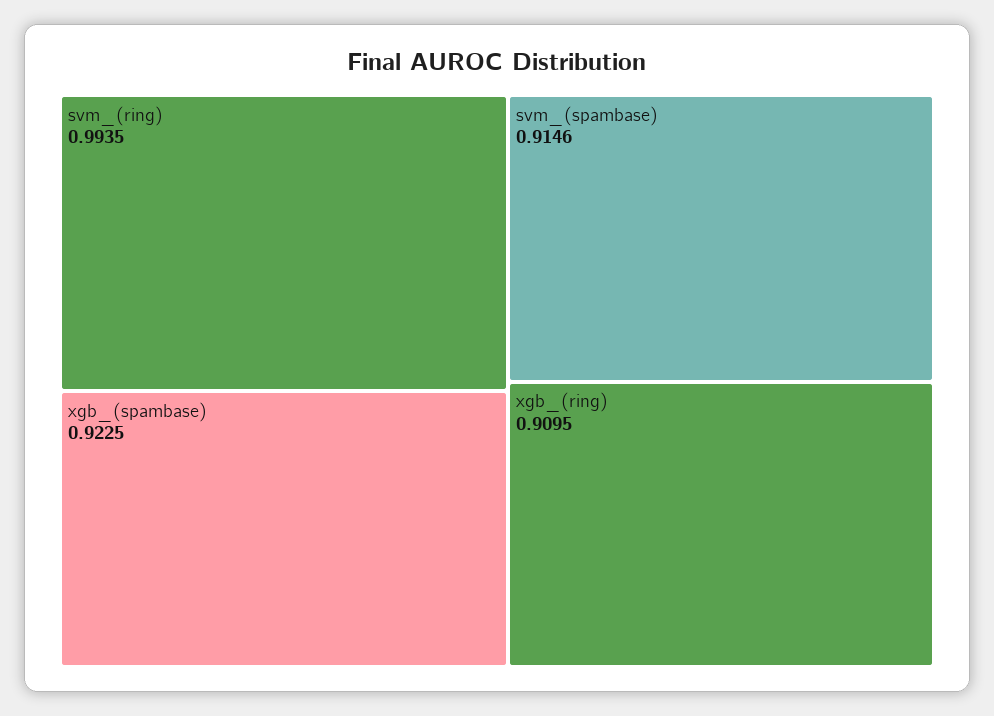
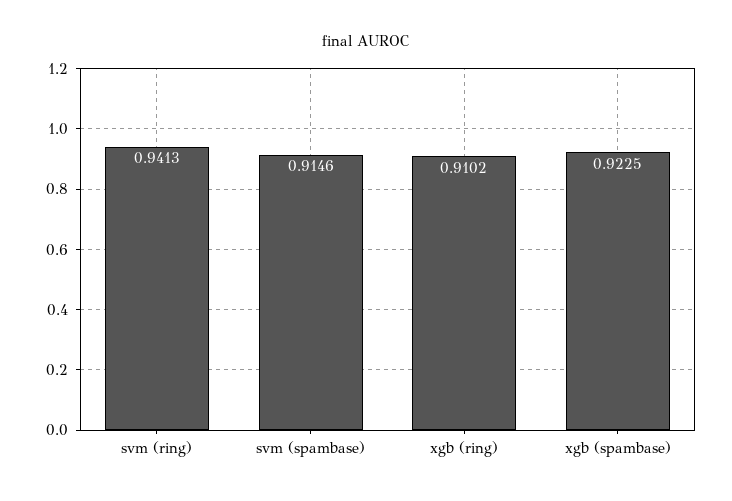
  {
-   "svm_(ring)": 0.9935,
+   "svm_(ring)": 0.9413,
    "xgb_(spambase)": 0.9225,
    "svm_(spambase)": 0.9146,
-   "xgb_(ring)": 0.9095
+   "xgb_(ring)": 0.9102
  }

